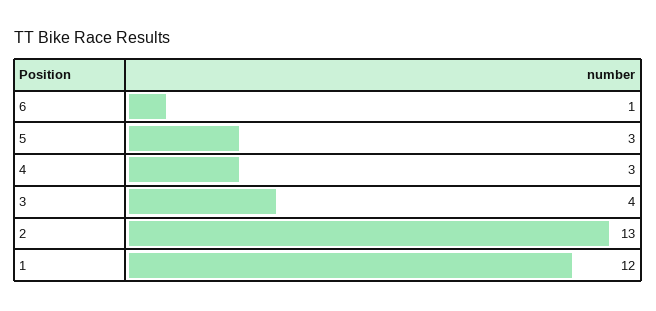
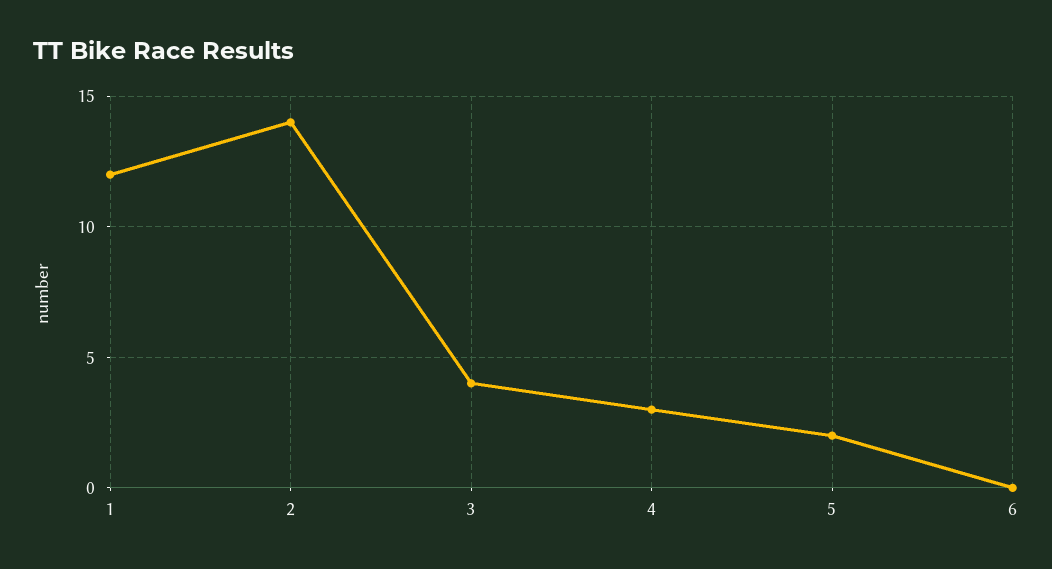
  {
-   "6": 1,
+   "6": 0,
-   "5": 3,
+   "5": 2,
    "4": 3,
    "3": 4,
-   "2": 13,
+   "2": 14,
    "1": 12
  }

